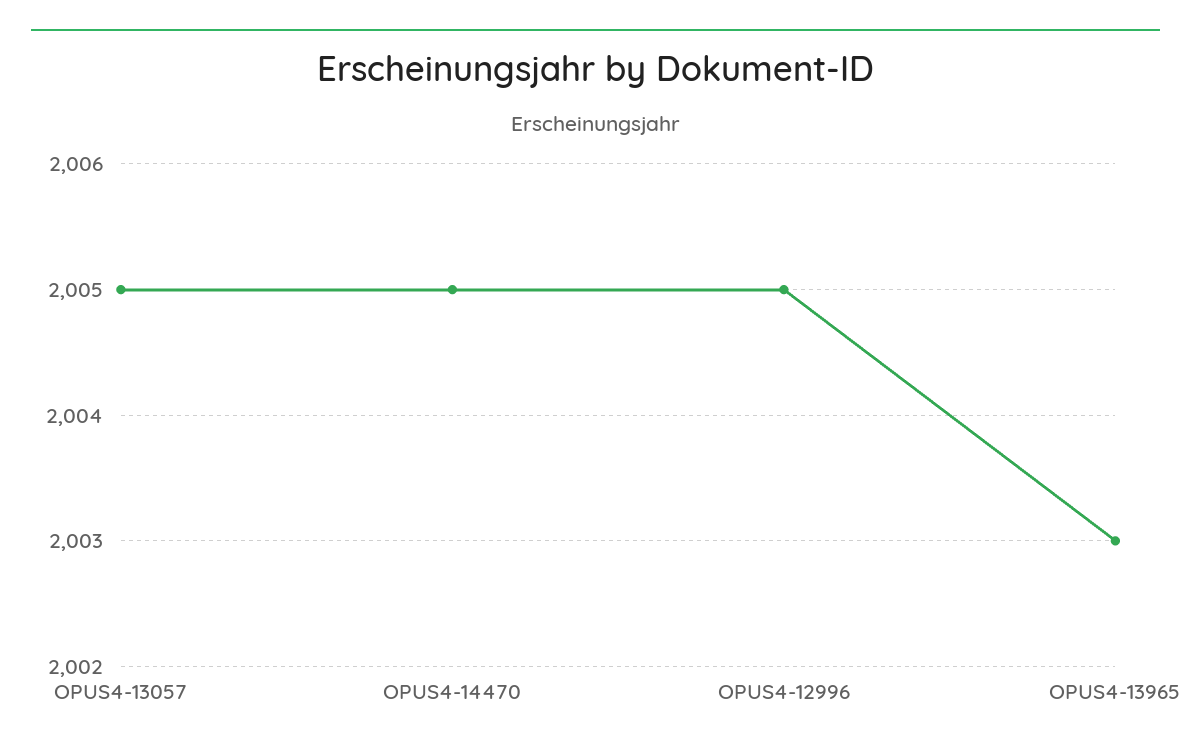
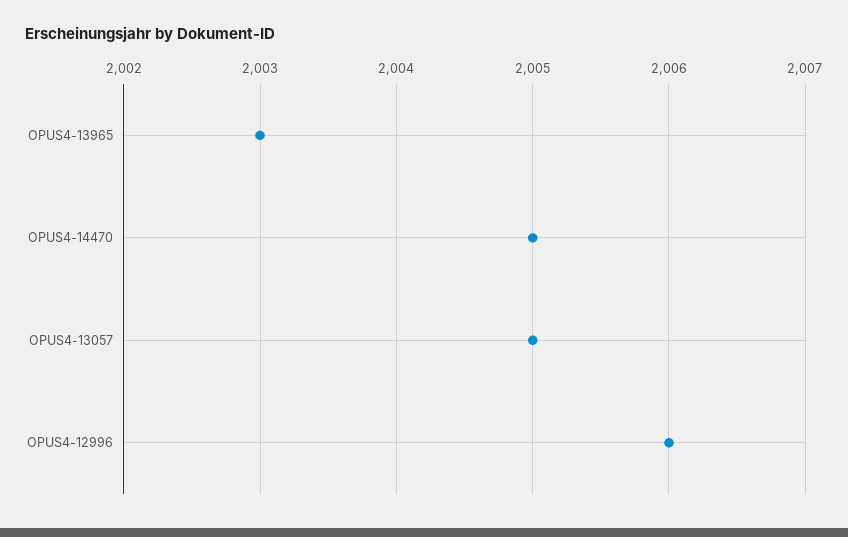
  {
    "OPUS4-13057": 2005,
    "OPUS4-14470": 2005,
-   "OPUS4-12996": 2005,
+   "OPUS4-12996": 2006,
    "OPUS4-13965": 2003
  }

